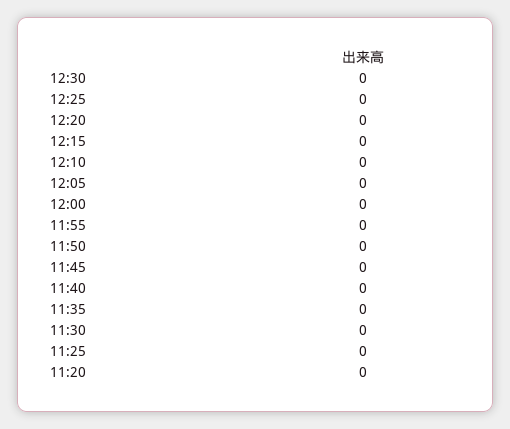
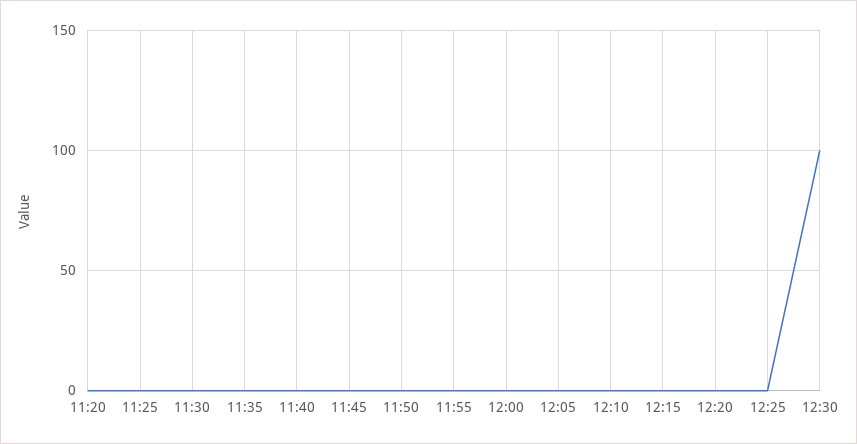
  {
-   "12:30": 0,
+   "12:30": 100,
    "12:25": 0,
    "12:20": 0,
    "12:15": 0,
    "12:10": 0,
    "12:05": 0,
    "12:00": 0,
    "11:55": 0,
    "11:50": 0,
    "11:45": 0,
    "11:40": 0,
    "11:35": 0,
    "11:30": 0,
    "11:25": 0,
    "11:20": 0
  }

